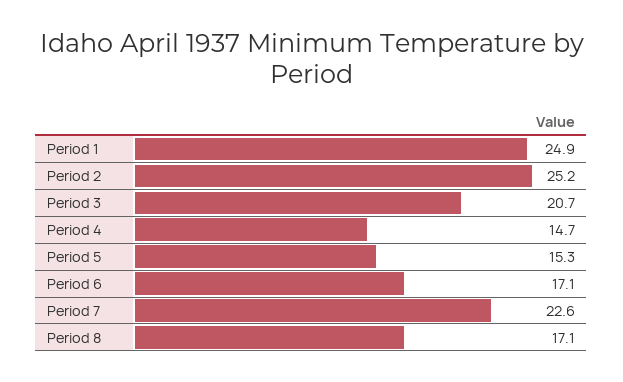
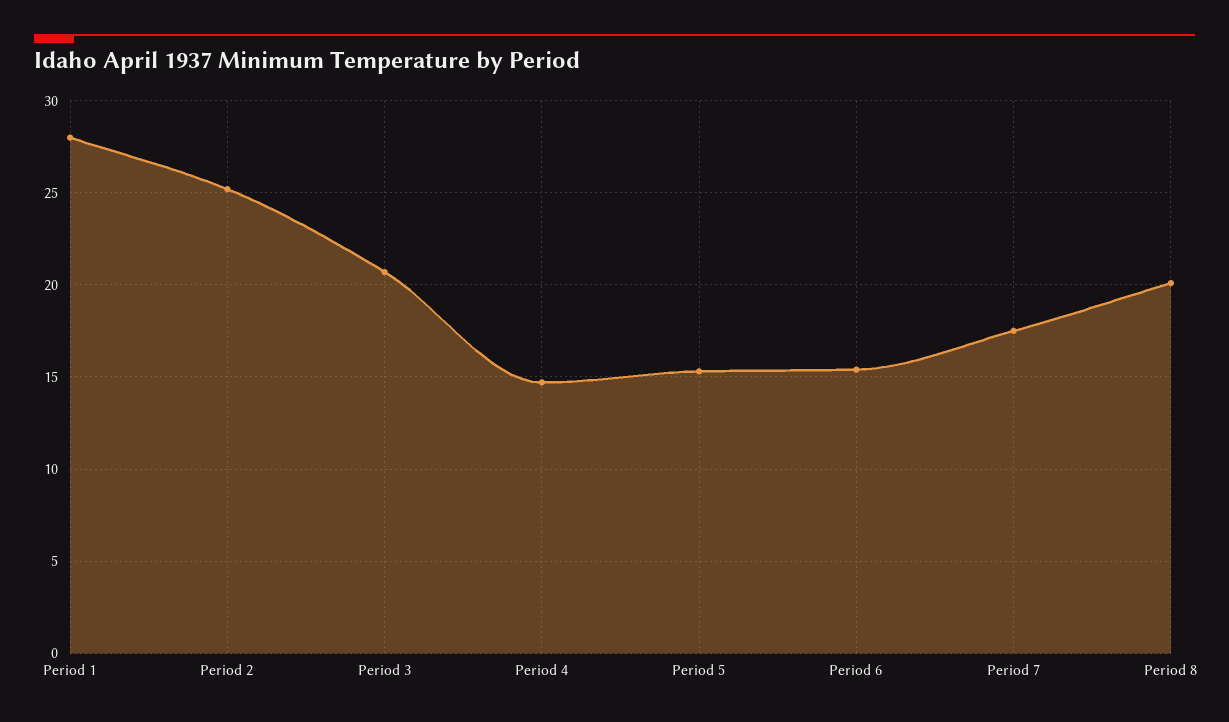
  {
-   "Period 1": 24.9,
+   "Period 1": 28,
    "Period 2": 25.2,
    "Period 3": 20.7,
    "Period 4": 14.7,
    "Period 5": 15.3,
-   "Period 6": 17.1,
+   "Period 6": 15.5,
-   "Period 7": 22.6,
+   "Period 7": 17.5,
-   "Period 8": 17.1
+   "Period 8": 20
  }

